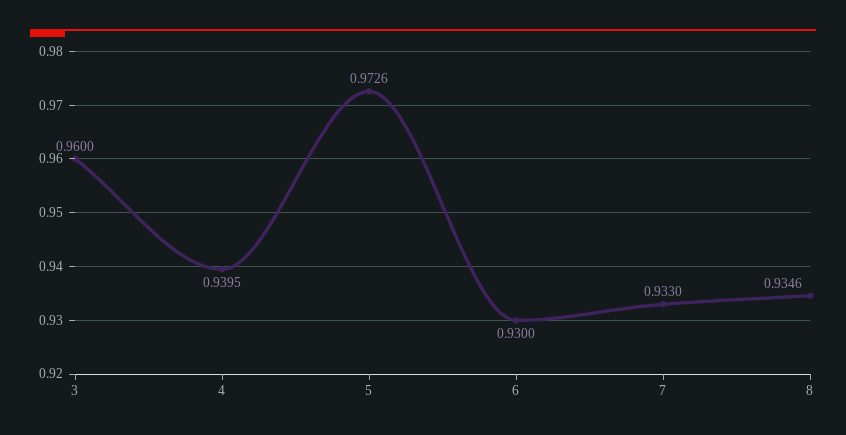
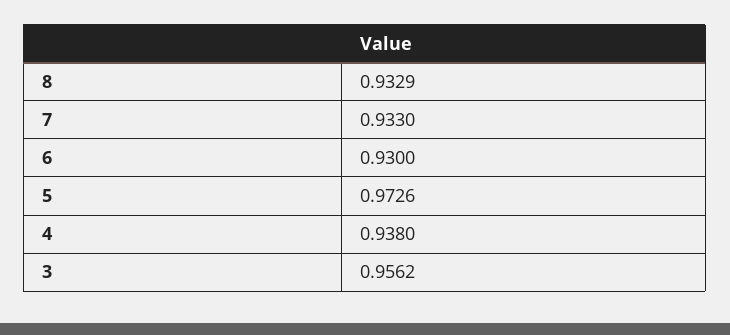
  {
-   "3": 0.96,
+   "3": 0.9562,
-   "4": 0.9395,
+   "4": 0.938,
    "5": 0.9726,
    "6": 0.93,
    "7": 0.933,
-   "8": 0.9346
+   "8": 0.9329
  }

